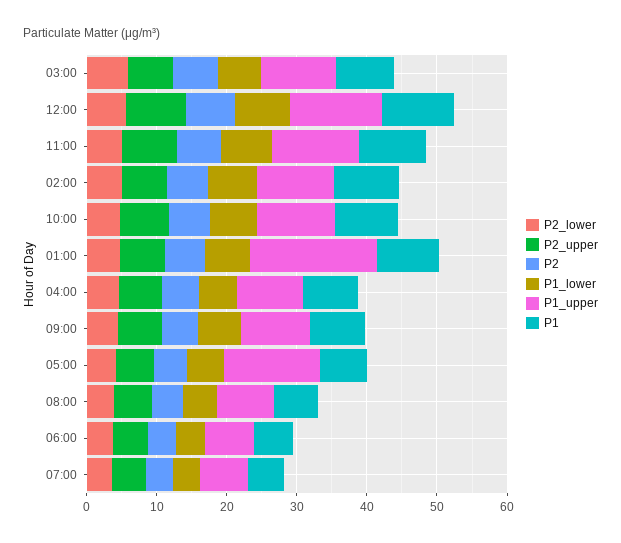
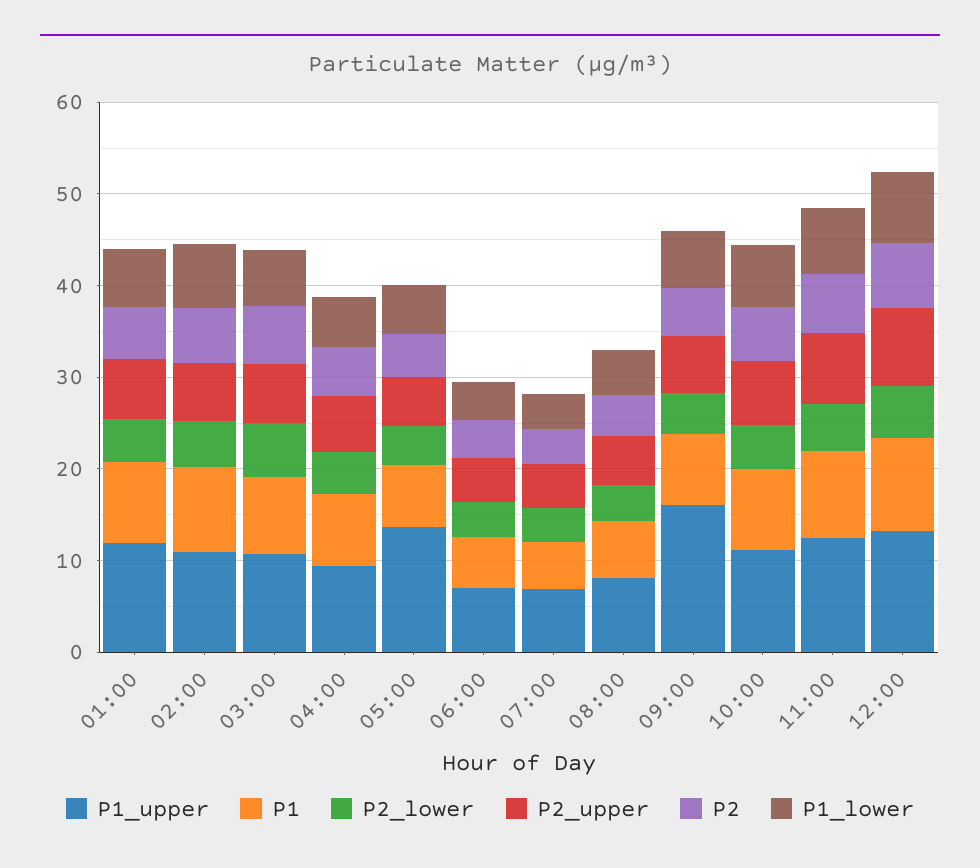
  {
    "P2_lower": {
      "03:00": 6,
      "12:00": 6,
      "11:00": 6,
      "02:00": 6,
      "10:00": 4,
      "01:00": 4,
      "04:00": 4,
      "09:00": 4,
      "05:00": 4,
      "08:00": 4,
      "06:00": 4,
      "07:00": 4
    },
    "P2_upper": {
      "03:00": 6,
      "12:00": 8,
      "11:00": 8,
      "02:00": 6,
      "10:00": 8,
      "01:00": 6,
      "04:00": 6,
      "09:00": 6,
      "05:00": 6,
      "08:00": 6,
      "06:00": 4,
      "07:00": 4
    },
    "P2": {
      "03:00": 6,
      "12:00": 8,
      "11:00": 6,
      "02:00": 6,
      "10:00": 6,
      "01:00": 6,
      "04:00": 6,
      "09:00": 6,
      "05:00": 4,
      "08:00": 4,
      "06:00": 4,
      "07:00": 4
    },
    "P1_lower": {
      "03:00": 6,
      "12:00": 8,
      "11:00": 8,
      "02:00": 8,
      "10:00": 6,
      "01:00": 6,
      "04:00": 6,
      "09:00": 6,
      "05:00": 6,
      "08:00": 4,
      "06:00": 4,
      "07:00": 4
    },
    "P1_upper": {
      "03:00": 10,
      "12:00": 14,
      "11:00": 12,
      "02:00": 10,
      "10:00": 12,
-     "01:00": 18,
+     "01:00": 12,
      "04:00": 10,
-     "09:00": 10,
+     "09:00": 16,
      "05:00": 14,
      "08:00": 8,
      "06:00": 8,
      "07:00": 6
    },
    "P1": {
      "03:00": 8,
      "12:00": 10,
      "11:00": 10,
      "02:00": 10,
      "10:00": 8,
      "01:00": 8,
      "04:00": 8,
      "09:00": 8,
      "05:00": 6,
      "08:00": 6,
      "06:00": 6,
      "07:00": 6
    }
  }

